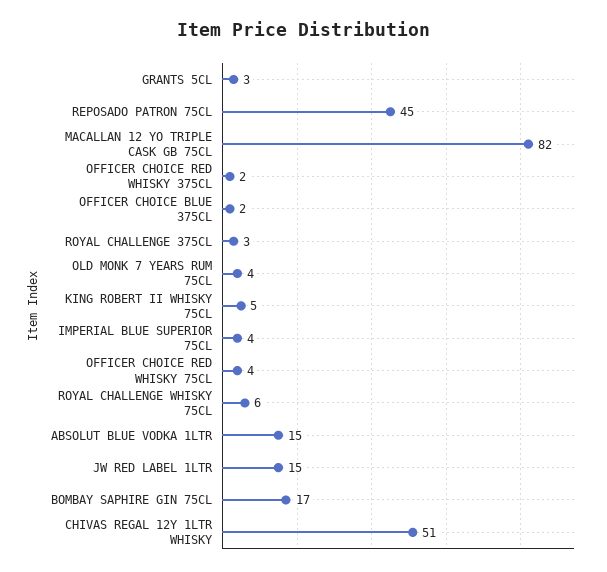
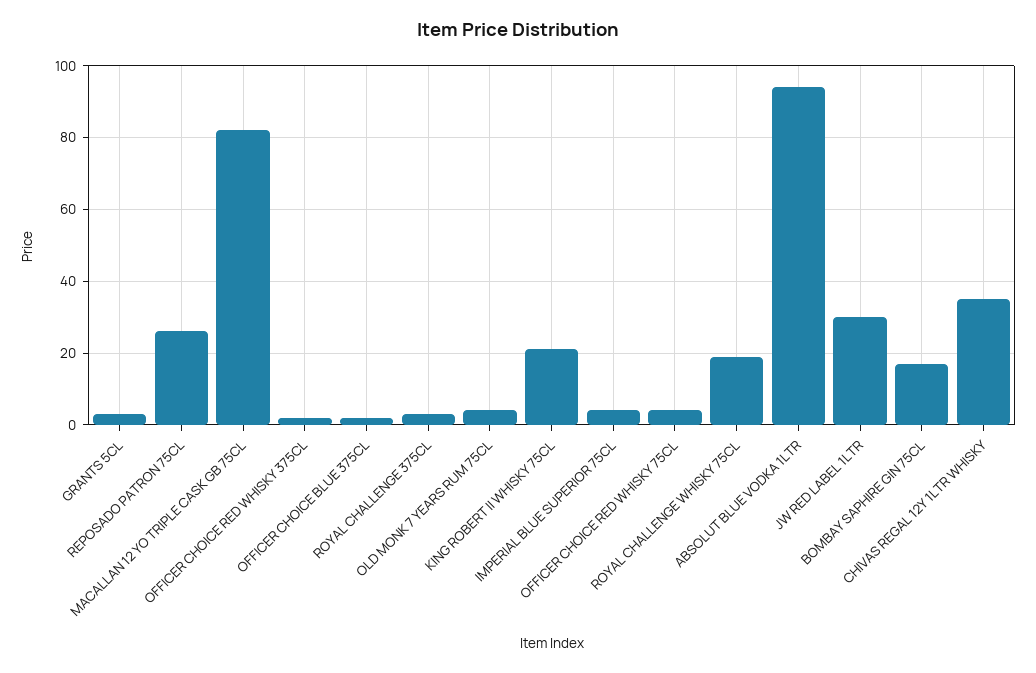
  {
    "GRANTS 5CL": 3,
-   "REPOSADO PATRON 75CL": 45,
+   "REPOSADO PATRON 75CL": 25,
    "MACALLAN 12 YO TRIPLE CASK GB 75CL": 82,
    "OFFICER CHOICE RED WHISKY 375CL": 2,
    "OFFICER CHOICE BLUE 375CL": 2,
    "ROYAL CHALLENGE 375CL": 3,
    "OLD MONK 7 YEARS RUM 75CL": 4,
-   "KING ROBERT II WHISKY 75CL": 5,
+   "KING ROBERT II WHISKY 75CL": 20,
    "IMPERIAL BLUE SUPERIOR 75CL": 4,
    "OFFICER CHOICE RED WHISKY 75CL": 4,
-   "ROYAL CHALLENGE WHISKY 75CL": 6,
+   "ROYAL CHALLENGE WHISKY 75CL": 20,
-   "ABSOLUT BLUE VODKA 1LTR": 15,
+   "ABSOLUT BLUE VODKA 1LTR": 95,
-   "JW RED LABEL 1LTR": 15,
+   "JW RED LABEL 1LTR": 30,
    "BOMBAY SAPHIRE GIN 75CL": 17,
-   "CHIVAS REGAL 12Y 1LTR WHISKY": 51
+   "CHIVAS REGAL 12Y 1LTR WHISKY": 35
  }

